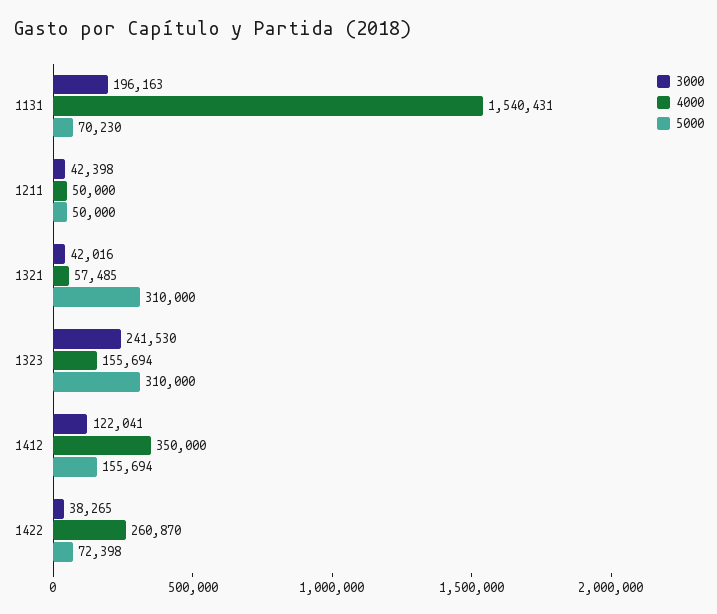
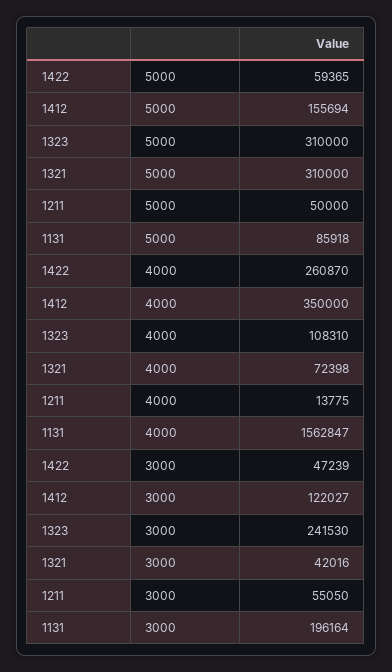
  {
    "3000": {
-     "1131": 196163,
+     "1131": 196164,
-     "1211": 42398,
+     "1211": 55050,
      "1321": 42016,
      "1323": 241530,
-     "1412": 122041,
+     "1412": 122027,
-     "1422": 38265
+     "1422": 47239
    },
    "4000": {
-     "1131": 1540431,
+     "1131": 1562847,
-     "1211": 50000,
+     "1211": 13775,
-     "1321": 57485,
+     "1321": 72398,
-     "1323": 155694,
+     "1323": 108310,
      "1412": 350000,
      "1422": 260870
    },
    "5000": {
-     "1131": 70230,
+     "1131": 85918,
      "1211": 50000,
      "1321": 310000,
      "1323": 310000,
      "1412": 155694,
-     "1422": 72398
+     "1422": 59365
    }
  }

